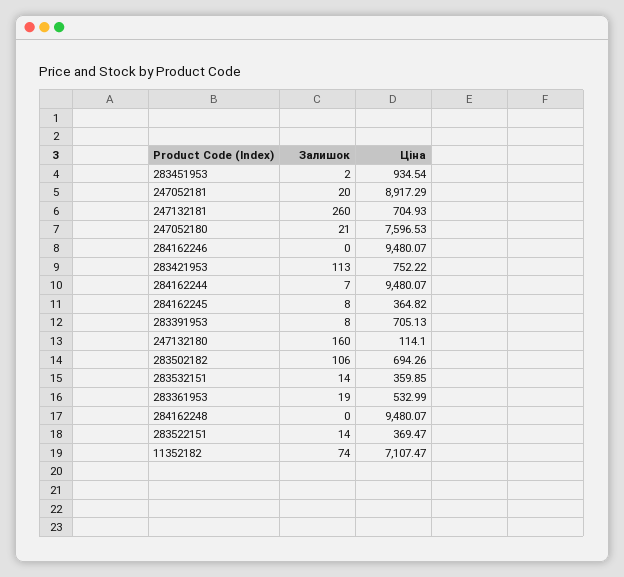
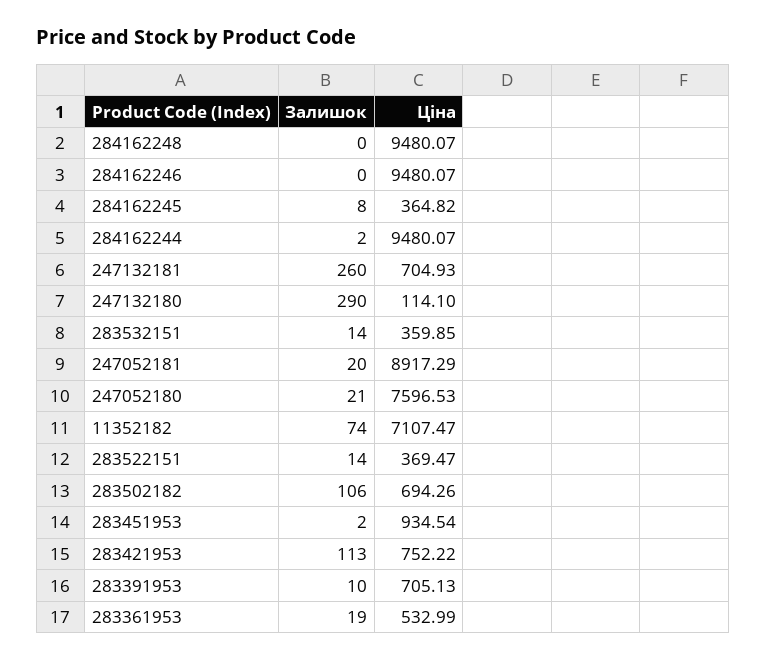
  {
    "Залишок": {
      "283451953": 2,
      "247052181": 20,
      "247132181": 260,
      "247052180": 21,
      "284162246": 0,
      "283421953": 113,
-     "284162244": 7,
+     "284162244": 2,
      "284162245": 8,
-     "283391953": 8,
+     "283391953": 10,
-     "247132180": 160,
+     "247132180": 290,
      "283502182": 106,
      "283532151": 14,
      "283361953": 19,
      "284162248": 0,
      "283522151": 14,
      "11352182": 74
    },
    "Ціна": {
      "283451953": 934.54,
      "247052181": 8917.29,
      "247132181": 704.93,
      "247052180": 7596.53,
      "284162246": 9480.07,
      "283421953": 752.22,
      "284162244": 9480.07,
      "284162245": 364.82,
      "283391953": 705.13,
      "247132180": 114.1,
      "283502182": 694.26,
      "283532151": 359.85,
      "283361953": 532.99,
      "284162248": 9480.07,
      "283522151": 369.47,
      "11352182": 7107.47
    }
  }

